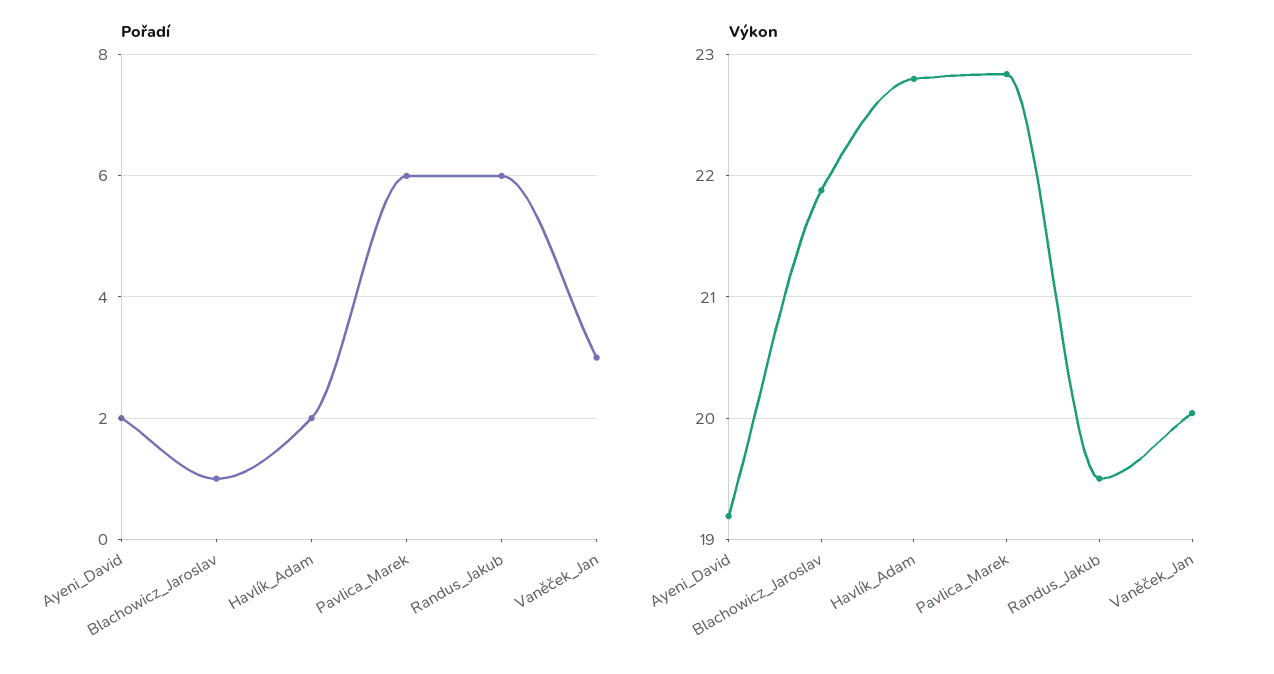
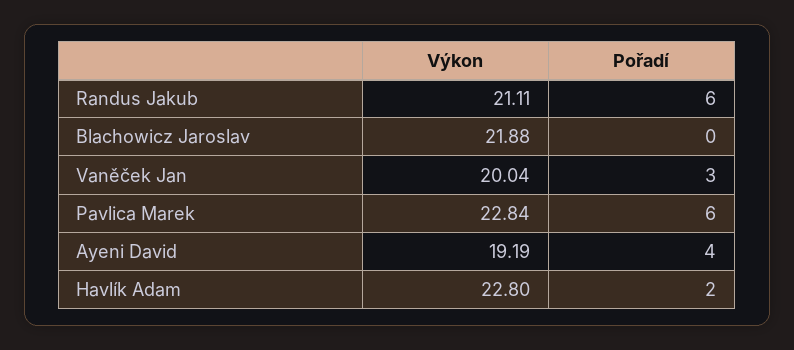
  {
    "Pořadí": {
-     "Ayeni_David": 2,
+     "Ayeni_David": 4,
-     "Blachowicz_Jaroslav": 1,
+     "Blachowicz_Jaroslav": 0,
      "Havlík_Adam": 2,
      "Pavlica_Marek": 6,
      "Randus_Jakub": 6,
      "Vaněček_Jan": 3
    },
    "Výkon": {
      "Ayeni_David": 19.19,
      "Blachowicz_Jaroslav": 21.88,
      "Havlík_Adam": 22.8,
      "Pavlica_Marek": 22.84,
-     "Randus_Jakub": 19.5,
+     "Randus_Jakub": 21.11,
      "Vaněček_Jan": 20.04
    }
  }

